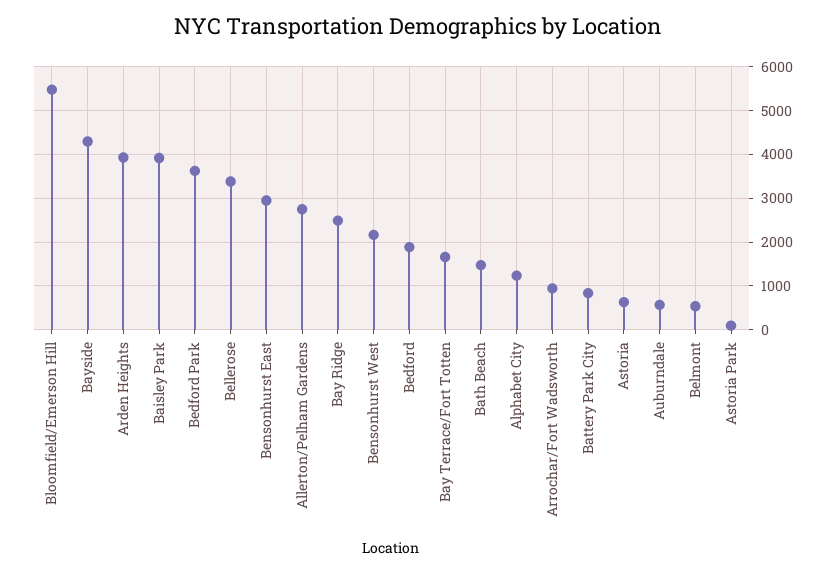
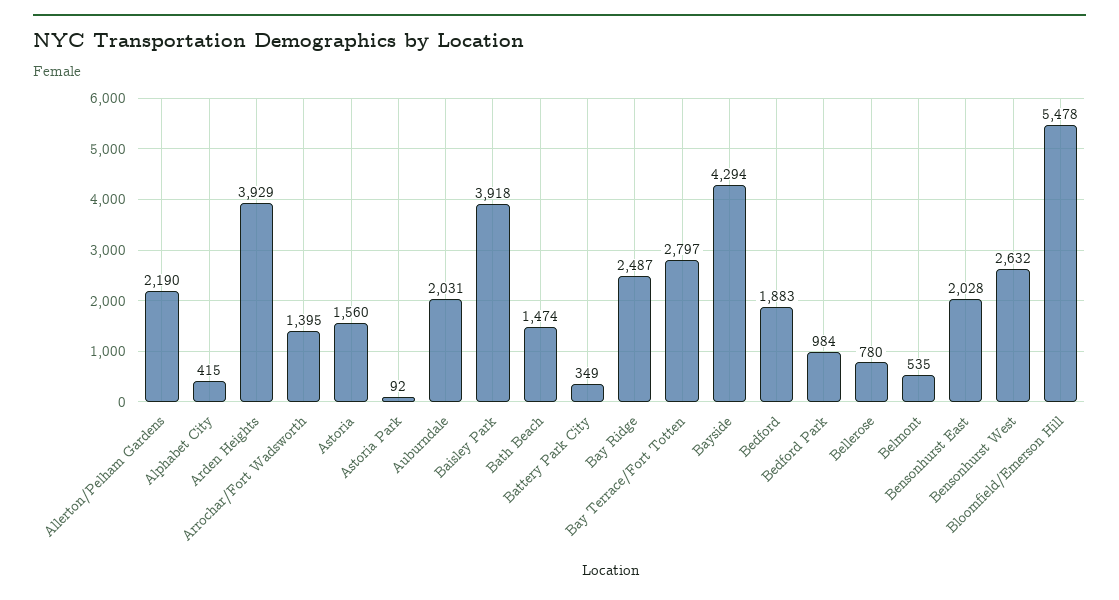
  {
    "Bloomfield/Emerson Hill": 5478,
    "Bayside": 4294,
    "Arden Heights": 3929,
    "Baisley Park": 3918,
-   "Bedford Park": 3600,
+   "Bedford Park": 984,
-   "Bellerose": 3400,
+   "Bellerose": 780,
-   "Bensonhurst East": 3000,
+   "Bensonhurst East": 2028,
-   "Allerton/Pelham Gardens": 2800,
+   "Allerton/Pelham Gardens": 2190,
    "Bay Ridge": 2487,
-   "Bensonhurst West": 2200,
+   "Bensonhurst West": 2632,
    "Bedford": 1883,
-   "Bay Terrace/Fort Totten": 1600,
+   "Bay Terrace/Fort Totten": 2797,
    "Bath Beach": 1474,
-   "Alphabet City": 1200,
+   "Alphabet City": 415,
-   "Arrochar/Fort Wadsworth": 1000,
+   "Arrochar/Fort Wadsworth": 1395,
-   "Battery Park City": 800,
+   "Battery Park City": 349,
-   "Astoria": 600,
+   "Astoria": 1560,
-   "Auburndale": 600,
+   "Auburndale": 2031,
    "Belmont": 535,
    "Astoria Park": 92
  }

